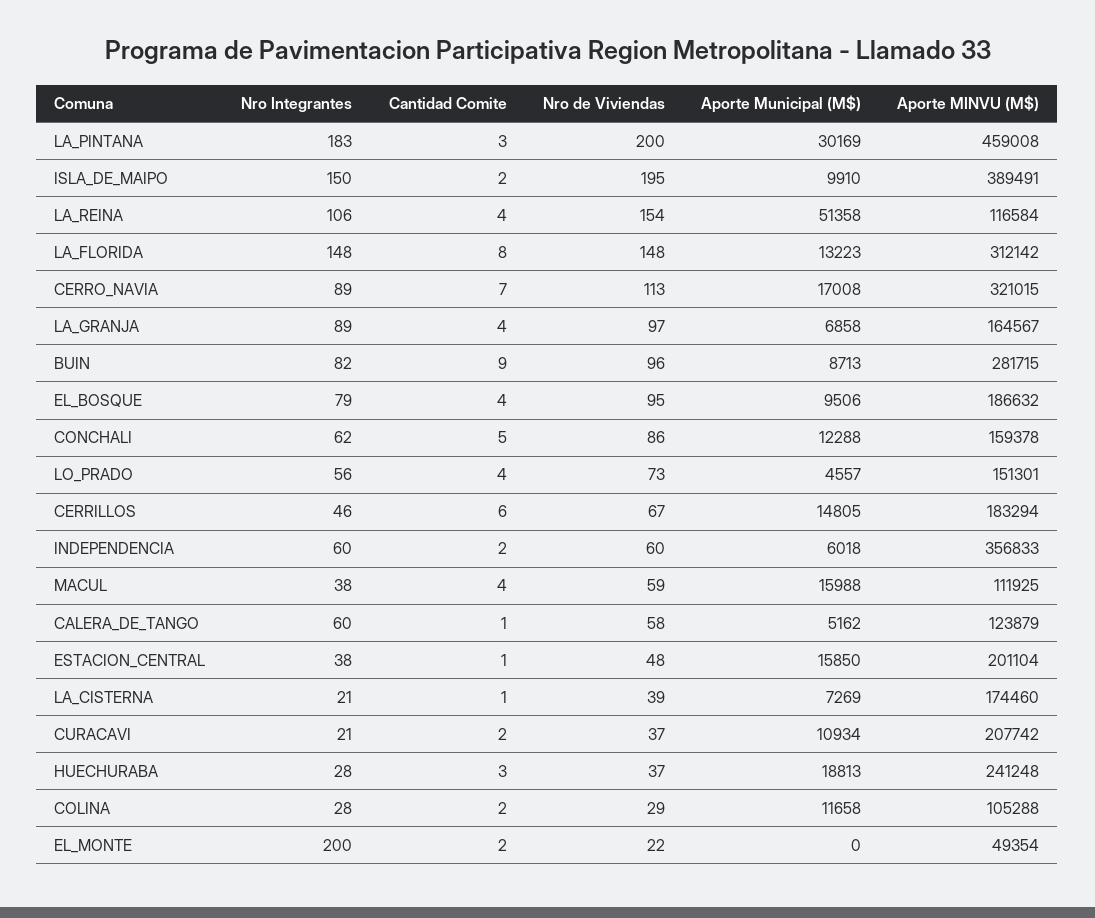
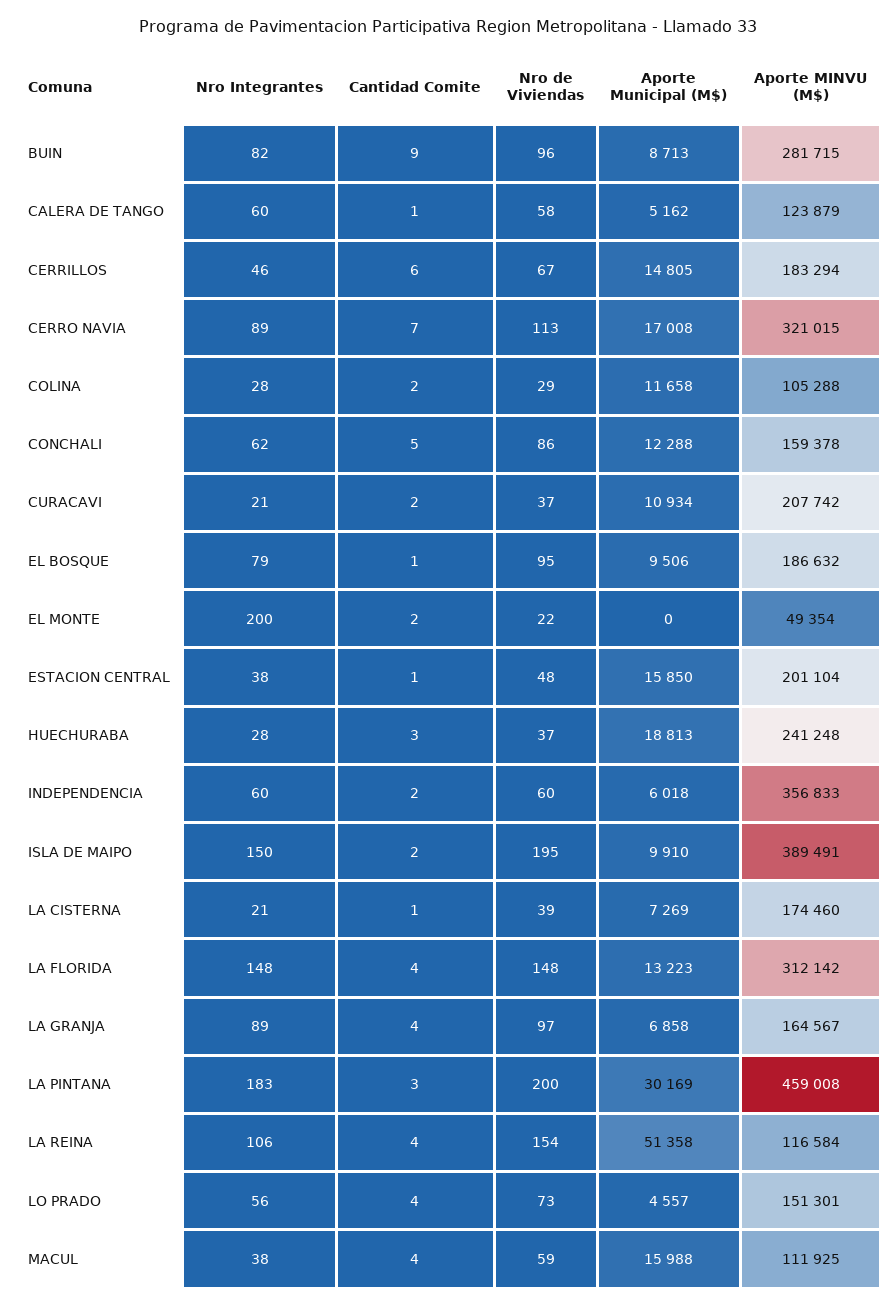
  {
    "Nro Integrantes": {
      "LA_PINTANA": 183,
      "ISLA_DE_MAIPO": 150,
      "LA_REINA": 106,
      "LA_FLORIDA": 148,
      "CERRO_NAVIA": 89,
      "LA_GRANJA": 89,
      "BUIN": 82,
      "EL_BOSQUE": 79,
      "CONCHALI": 62,
      "LO_PRADO": 56,
      "CERRILLOS": 46,
      "INDEPENDENCIA": 60,
      "MACUL": 38,
      "CALERA_DE_TANGO": 60,
      "ESTACION_CENTRAL": 38,
      "LA_CISTERNA": 21,
      "CURACAVI": 21,
      "HUECHURABA": 28,
      "COLINA": 28,
      "EL_MONTE": 200
    },
    "Cantidad Comite": {
      "LA_PINTANA": 3,
      "ISLA_DE_MAIPO": 2,
      "LA_REINA": 4,
-     "LA_FLORIDA": 8,
+     "LA_FLORIDA": 4,
      "CERRO_NAVIA": 7,
      "LA_GRANJA": 4,
      "BUIN": 9,
-     "EL_BOSQUE": 4,
+     "EL_BOSQUE": 1,
      "CONCHALI": 5,
      "LO_PRADO": 4,
      "CERRILLOS": 6,
      "INDEPENDENCIA": 2,
      "MACUL": 4,
      "CALERA_DE_TANGO": 1,
      "ESTACION_CENTRAL": 1,
      "LA_CISTERNA": 1,
      "CURACAVI": 2,
      "HUECHURABA": 3,
      "COLINA": 2,
      "EL_MONTE": 2
    },
    "Nro de Viviendas": {
      "LA_PINTANA": 200,
      "ISLA_DE_MAIPO": 195,
      "LA_REINA": 154,
      "LA_FLORIDA": 148,
      "CERRO_NAVIA": 113,
      "LA_GRANJA": 97,
      "BUIN": 96,
      "EL_BOSQUE": 95,
      "CONCHALI": 86,
      "LO_PRADO": 73,
      "CERRILLOS": 67,
      "INDEPENDENCIA": 60,
      "MACUL": 59,
      "CALERA_DE_TANGO": 58,
      "ESTACION_CENTRAL": 48,
      "LA_CISTERNA": 39,
      "CURACAVI": 37,
      "HUECHURABA": 37,
      "COLINA": 29,
      "EL_MONTE": 22
    },
    "Aporte Municipal (M$)": {
      "LA_PINTANA": 30169,
      "ISLA_DE_MAIPO": 9910,
      "LA_REINA": 51358,
      "LA_FLORIDA": 13223,
      "CERRO_NAVIA": 17008,
      "LA_GRANJA": 6858,
      "BUIN": 8713,
      "EL_BOSQUE": 9506,
      "CONCHALI": 12288,
      "LO_PRADO": 4557,
      "CERRILLOS": 14805,
      "INDEPENDENCIA": 6018,
      "MACUL": 15988,
      "CALERA_DE_TANGO": 5162,
      "ESTACION_CENTRAL": 15850,
      "LA_CISTERNA": 7269,
      "CURACAVI": 10934,
      "HUECHURABA": 18813,
      "COLINA": 11658,
      "EL_MONTE": 0
    },
    "Aporte MINVU (M$)": {
      "LA_PINTANA": 459008,
      "ISLA_DE_MAIPO": 389491,
      "LA_REINA": 116584,
      "LA_FLORIDA": 312142,
      "CERRO_NAVIA": 321015,
      "LA_GRANJA": 164567,
      "BUIN": 281715,
      "EL_BOSQUE": 186632,
      "CONCHALI": 159378,
      "LO_PRADO": 151301,
      "CERRILLOS": 183294,
      "INDEPENDENCIA": 356833,
      "MACUL": 111925,
      "CALERA_DE_TANGO": 123879,
      "ESTACION_CENTRAL": 201104,
      "LA_CISTERNA": 174460,
      "CURACAVI": 207742,
      "HUECHURABA": 241248,
      "COLINA": 105288,
      "EL_MONTE": 49354
    }
  }

